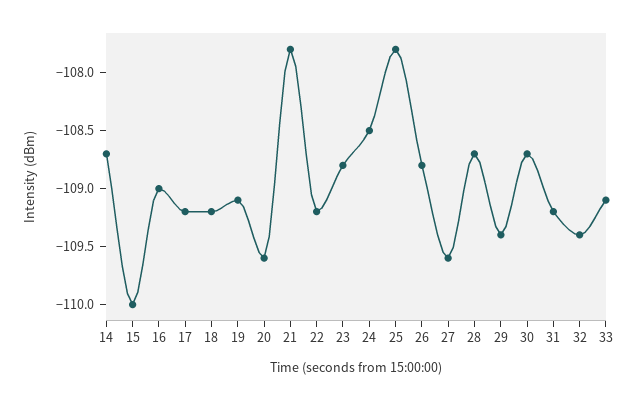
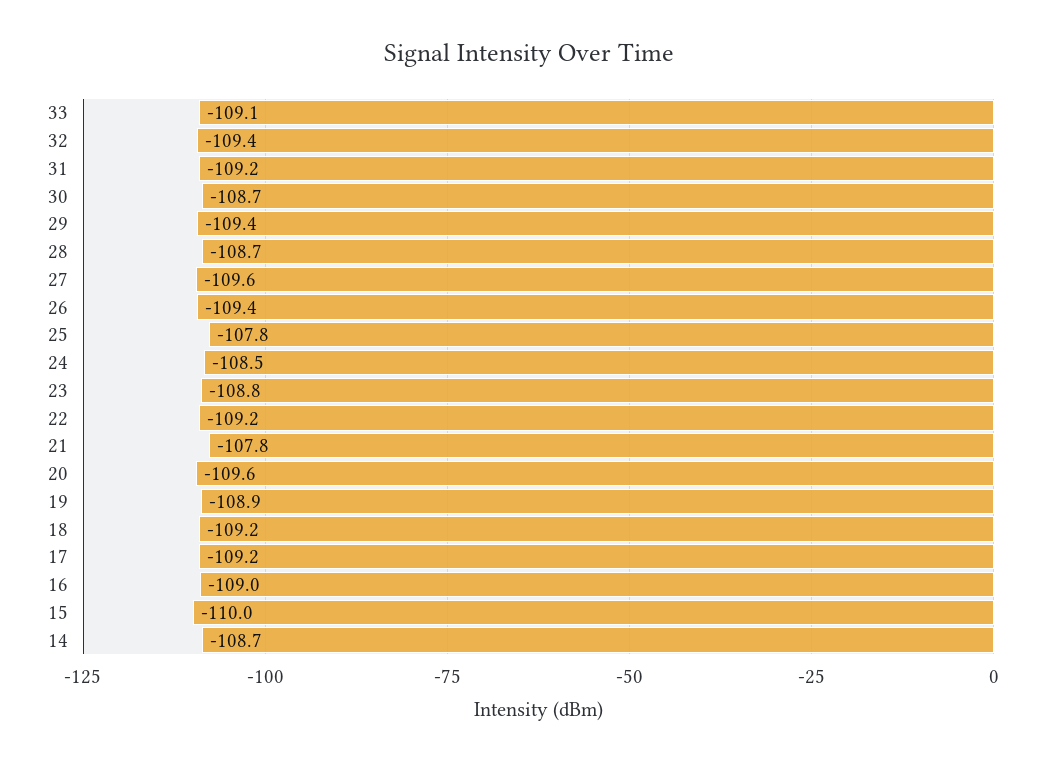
  {
    "14": -108.7,
    "15": -110,
    "16": -109,
    "17": -109.2,
    "18": -109.2,
-   "19": -109.1,
+   "19": -108.9,
    "20": -109.6,
    "21": -107.8,
    "22": -109.2,
    "23": -108.8,
    "24": -108.5,
    "25": -107.8,
-   "26": -108.8,
+   "26": -109.4,
    "27": -109.6,
    "28": -108.7,
    "29": -109.4,
    "30": -108.7,
    "31": -109.2,
    "32": -109.4,
    "33": -109.1
  }

